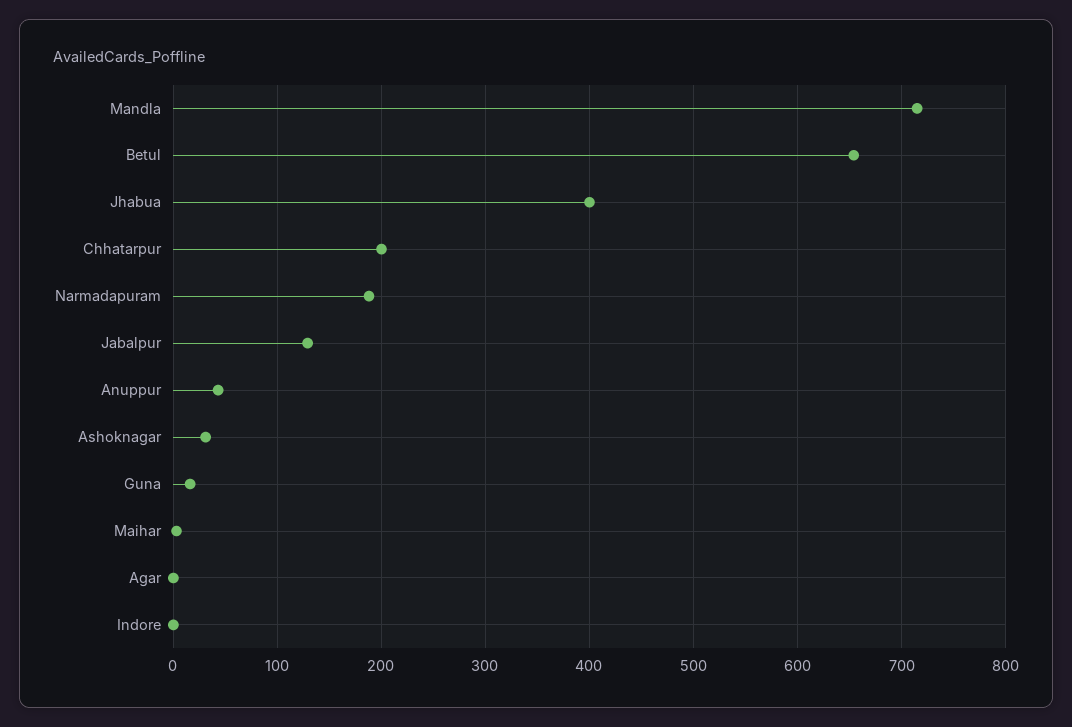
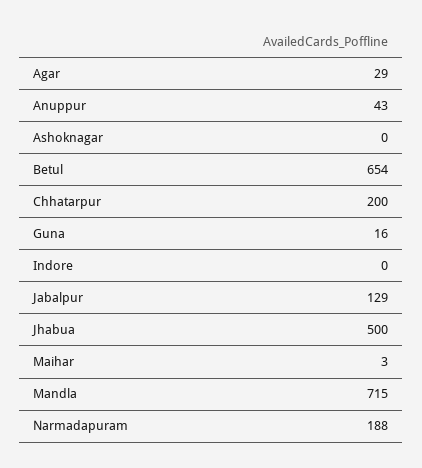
  {
    "Mandla": 715,
    "Betul": 654,
-   "Jhabua": 400,
+   "Jhabua": 500,
    "Chhatarpur": 200,
    "Narmadapuram": 188,
    "Jabalpur": 129,
    "Anuppur": 43,
-   "Ashoknagar": 30,
+   "Ashoknagar": 0,
    "Guna": 16,
    "Maihar": 3,
-   "Agar": 0,
+   "Agar": 29,
    "Indore": 0
  }

